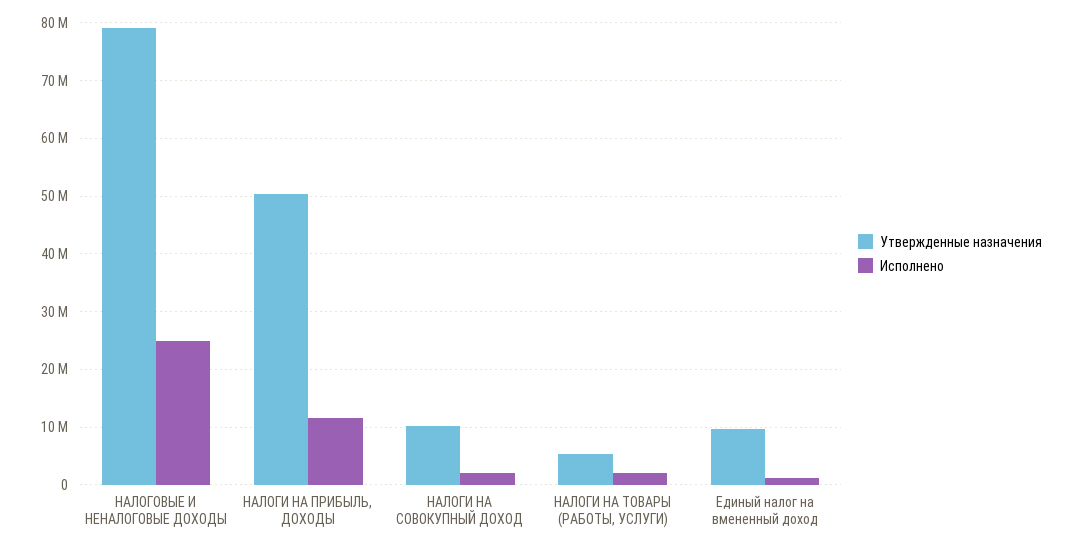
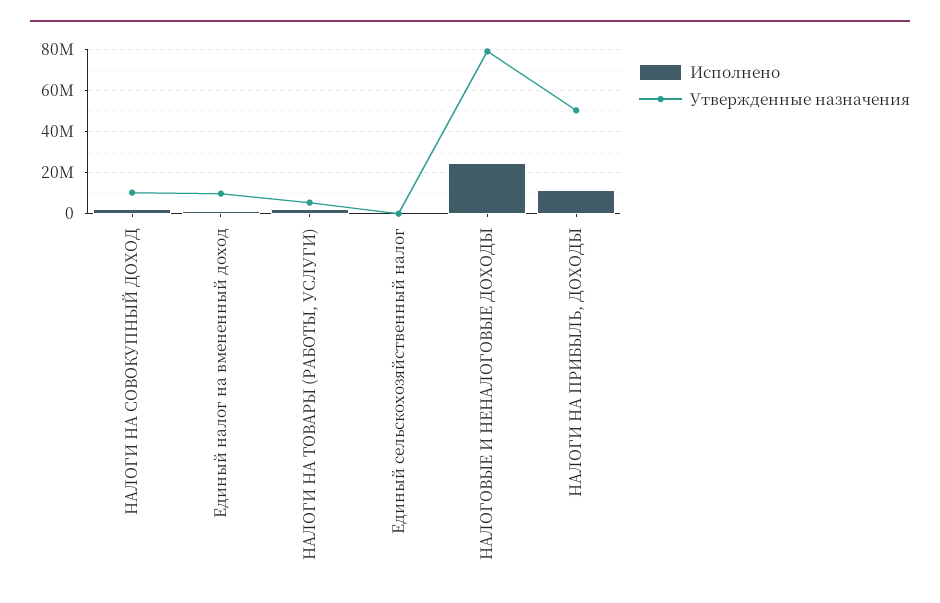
  {
    "Утвержденные назначения": {
      "НАЛОГОВЫЕ И НЕНАЛОГОВЫЕ ДОХОДЫ": 80000000,
      "НАЛОГИ НА ПРИБЫЛЬ, ДОХОДЫ": 50000000,
      "НАЛОГИ НА СОВОКУПНЫЙ ДОХОД": 10000000,
      "НАЛОГИ НА ТОВАРЫ (РАБОТЫ, УСЛУГИ)": 6000000,
-     "Единый налог на вмененный доход": 10000000
+     "Единый налог на вмененный доход": 10000000,
+     "Единый сельскохозяйственный налог": 0
    },
    "Исполнено": {
      "НАЛОГОВЫЕ И НЕНАЛОГОВЫЕ ДОХОДЫ": 24000000,
      "НАЛОГИ НА ПРИБЫЛЬ, ДОХОДЫ": 12000000,
      "НАЛОГИ НА СОВОКУПНЫЙ ДОХОД": 2000000,
      "НАЛОГИ НА ТОВАРЫ (РАБОТЫ, УСЛУГИ)": 2000000,
-     "Единый налог на вмененный доход": 2000000
+     "Единый налог на вмененный доход": 2000000,
+     "Единый сельскохозяйственный налог": 0
    }
  }

